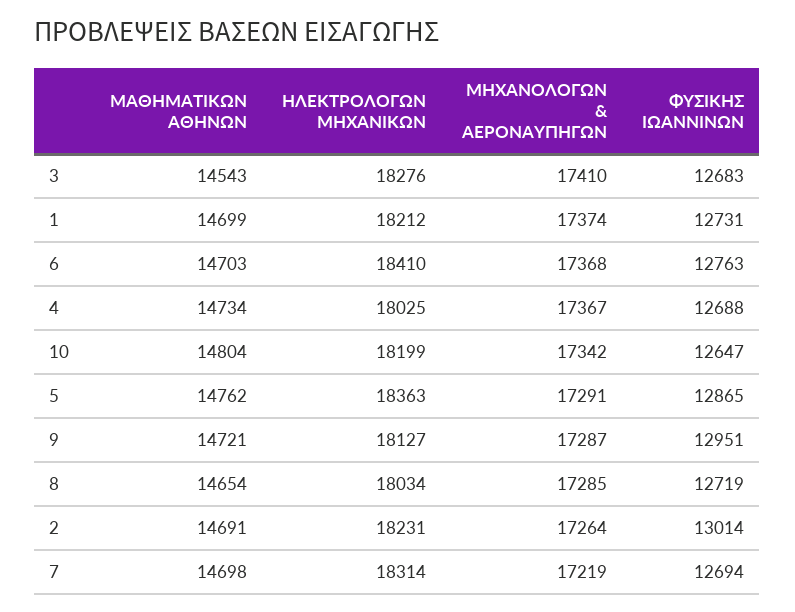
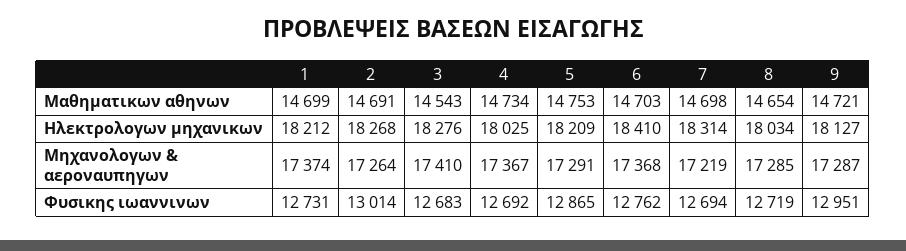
  {
    "ΜΑΘΗΜΑΤΙΚΩΝ ΑΘΗΝΩΝ": {
      "3": 14543,
      "1": 14699,
      "6": 14703,
      "4": 14734,
-     "10": 14804,
-     "5": 14762,
+     "5": 14753,
      "9": 14721,
      "8": 14654,
      "2": 14691,
      "7": 14698
    },
    "ΗΛΕΚΤΡΟΛΟΓΩΝ ΜΗΧΑΝΙΚΩΝ": {
      "3": 18276,
      "1": 18212,
      "6": 18410,
      "4": 18025,
-     "10": 18199,
-     "5": 18363,
+     "5": 18209,
      "9": 18127,
      "8": 18034,
-     "2": 18231,
+     "2": 18268,
      "7": 18314
    },
    "ΜΗΧΑΝΟΛΟΓΩΝ & ΑΕΡΟΝΑΥΠΗΓΩΝ": {
      "3": 17410,
      "1": 17374,
      "6": 17368,
      "4": 17367,
-     "10": 17342,
      "5": 17291,
      "9": 17287,
      "8": 17285,
      "2": 17264,
      "7": 17219
    },
    "ΦΥΣΙΚΗΣ ΙΩΑΝΝΙΝΩΝ": {
      "3": 12683,
      "1": 12731,
-     "6": 12763,
+     "6": 12762,
-     "4": 12688,
+     "4": 12692,
-     "10": 12647,
      "5": 12865,
      "9": 12951,
      "8": 12719,
      "2": 13014,
      "7": 12694
    }
  }

